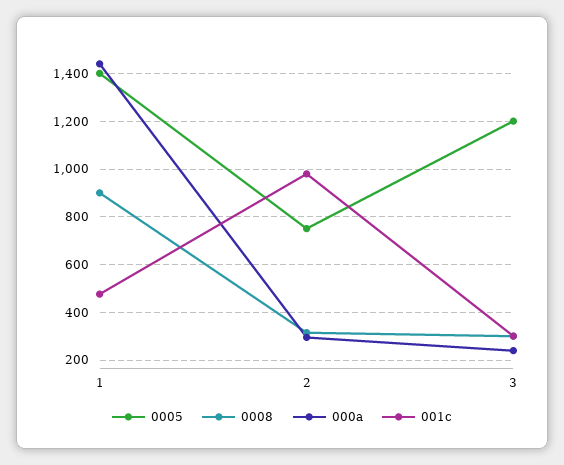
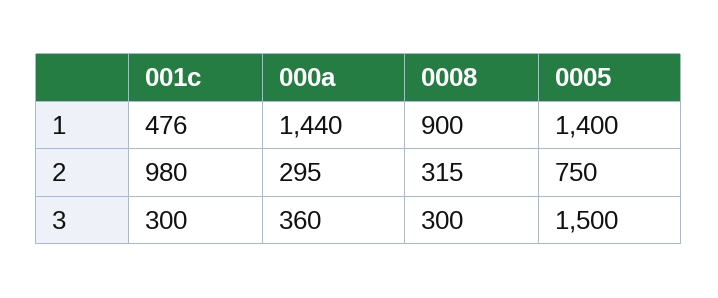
  {
    "0005": {
      "1": 1400,
      "2": 750,
-     "3": 1200
+     "3": 1500
    },
    "0008": {
      "1": 900,
      "2": 315,
      "3": 300
    },
    "000a": {
      "1": 1440,
      "2": 295,
-     "3": 250
+     "3": 360
    },
    "001c": {
      "1": 476,
      "2": 980,
      "3": 300
    }
  }

